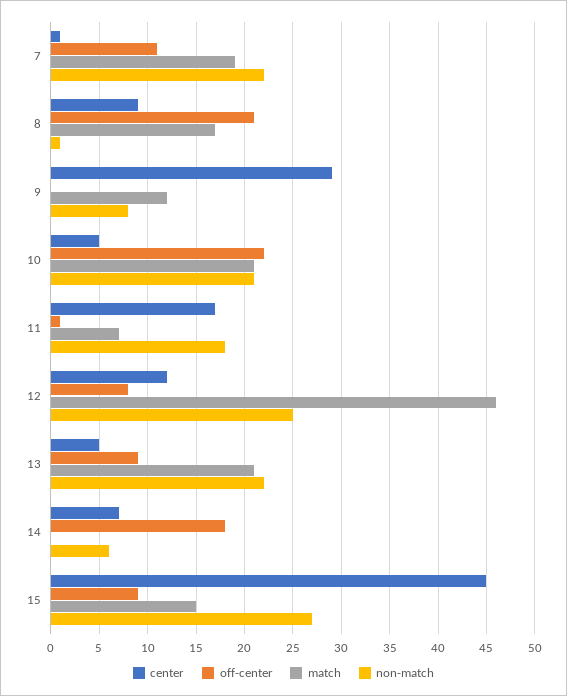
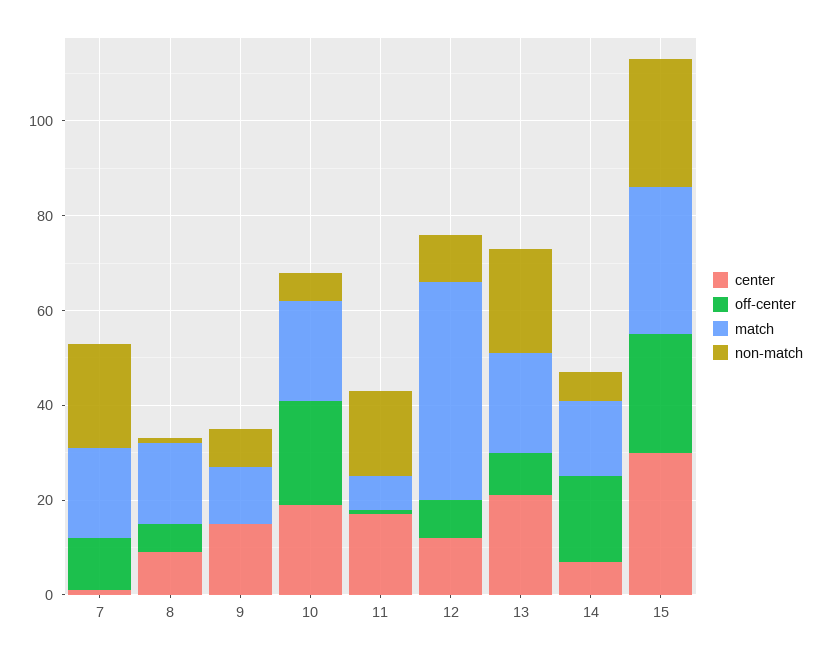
  {
    "center": {
      "7": 1,
      "8": 9,
-     "9": 29,
+     "9": 15,
-     "10": 5,
+     "10": 20,
      "11": 17,
      "12": 12,
-     "13": 5,
+     "13": 20,
      "14": 7,
-     "15": 45
+     "15": 30
    },
    "off-center": {
      "7": 11,
-     "8": 21,
+     "8": 5,
      "9": 0,
      "10": 22,
      "11": 1,
      "12": 8,
      "13": 9,
      "14": 18,
-     "15": 9
+     "15": 25
    },
    "match": {
      "7": 19,
      "8": 17,
      "9": 12,
      "10": 21,
      "11": 7,
      "12": 46,
      "13": 21,
-     "14": 0,
+     "14": 15,
-     "15": 15
+     "15": 30
    },
    "non-match": {
      "7": 22,
      "8": 1,
      "9": 8,
-     "10": 21,
+     "10": 5,
      "11": 18,
-     "12": 25,
+     "12": 10,
      "13": 22,
      "14": 6,
      "15": 27
    }
  }

